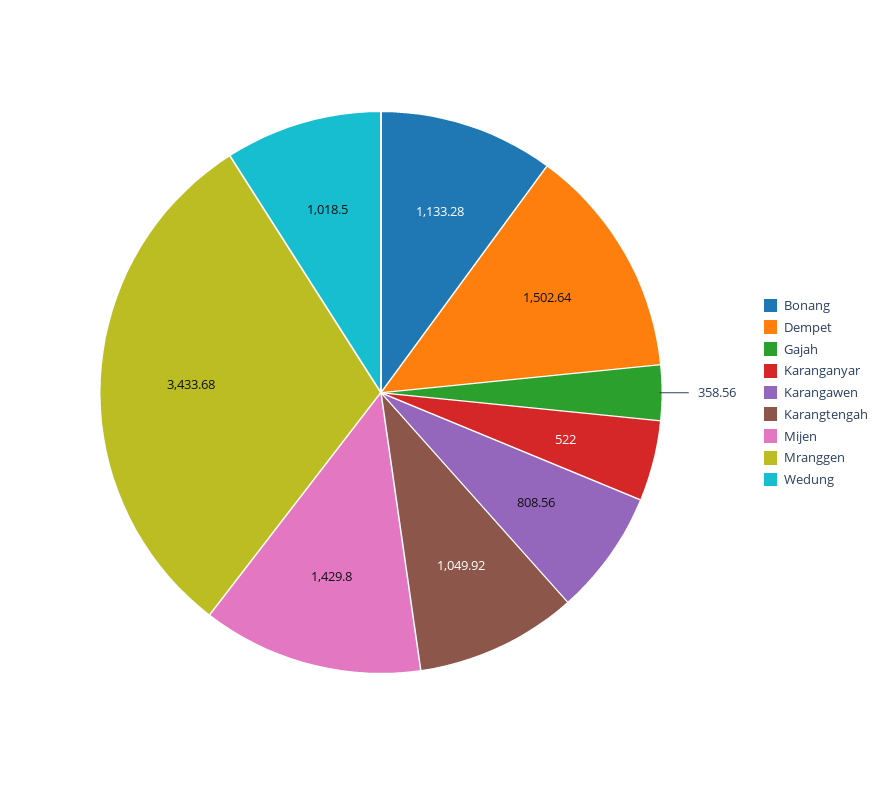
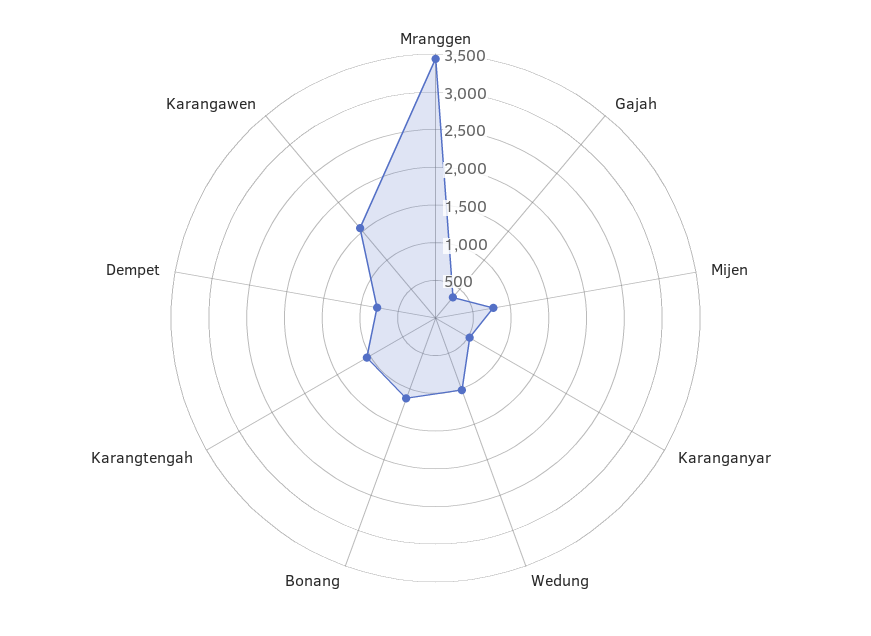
  {
    "Bonang": 1133.28,
-   "Dempet": 1502.64,
+   "Dempet": 750,
    "Gajah": 358.56,
    "Karanganyar": 522,
-   "Karangawen": 808.56,
+   "Karangawen": 1500,
    "Karangtengah": 1049.92,
-   "Mijen": 1429.8,
+   "Mijen": 750,
    "Mranggen": 3433.68,
    "Wedung": 1018.5
  }

